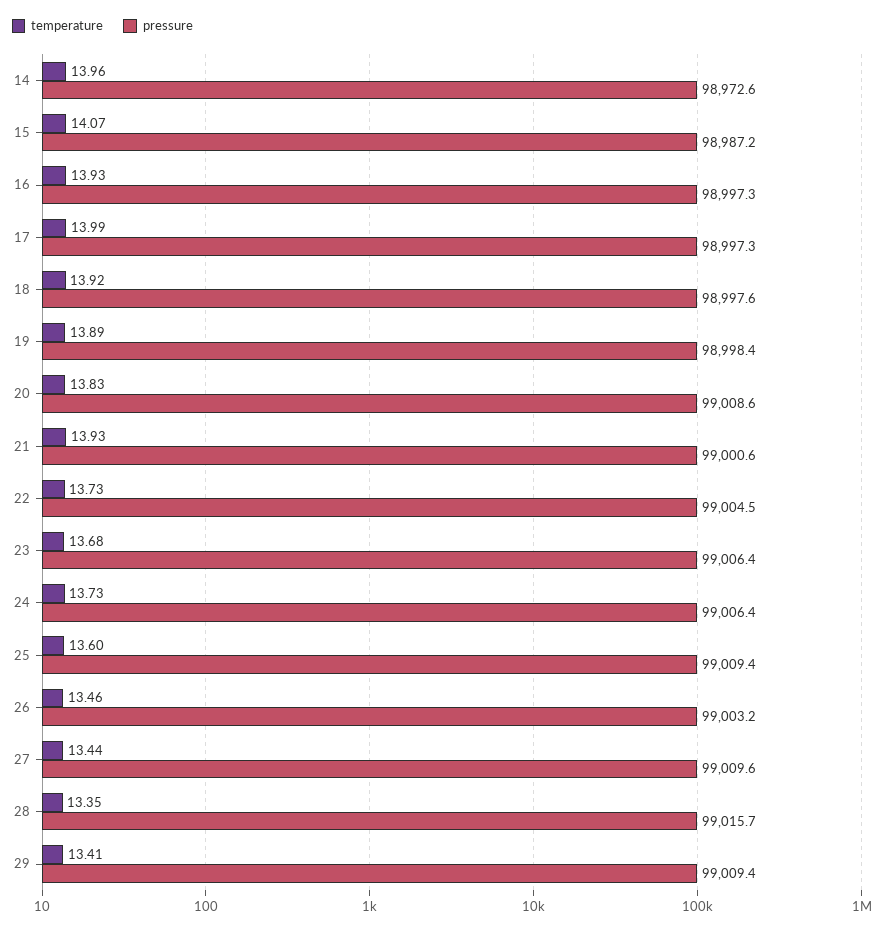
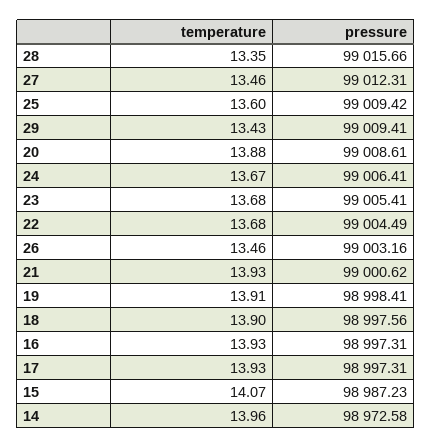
  {
    "temperature": {
      "14": 13.96,
      "15": 14.07,
      "16": 13.93,
-     "17": 13.99,
+     "17": 13.93,
-     "18": 13.92,
+     "18": 13.9,
-     "19": 13.89,
+     "19": 13.91,
-     "20": 13.83,
+     "20": 13.88,
      "21": 13.93,
-     "22": 13.73,
+     "22": 13.68,
      "23": 13.68,
-     "24": 13.73,
+     "24": 13.67,
      "25": 13.6,
      "26": 13.46,
-     "27": 13.44,
+     "27": 13.46,
      "28": 13.35,
-     "29": 13.41
+     "29": 13.43
    },
    "pressure": {
      "14": 98972.58,
      "15": 98987.23,
      "16": 98997.31,
      "17": 98997.31,
      "18": 98997.56,
      "19": 98998.41,
      "20": 99008.61,
      "21": 99000.62,
      "22": 99004.49,
-     "23": 99006.4,
+     "23": 99005.41,
      "24": 99006.41,
      "25": 99009.42,
      "26": 99003.16,
-     "27": 99009.6,
+     "27": 99012.31,
      "28": 99015.66,
      "29": 99009.41
    }
  }

